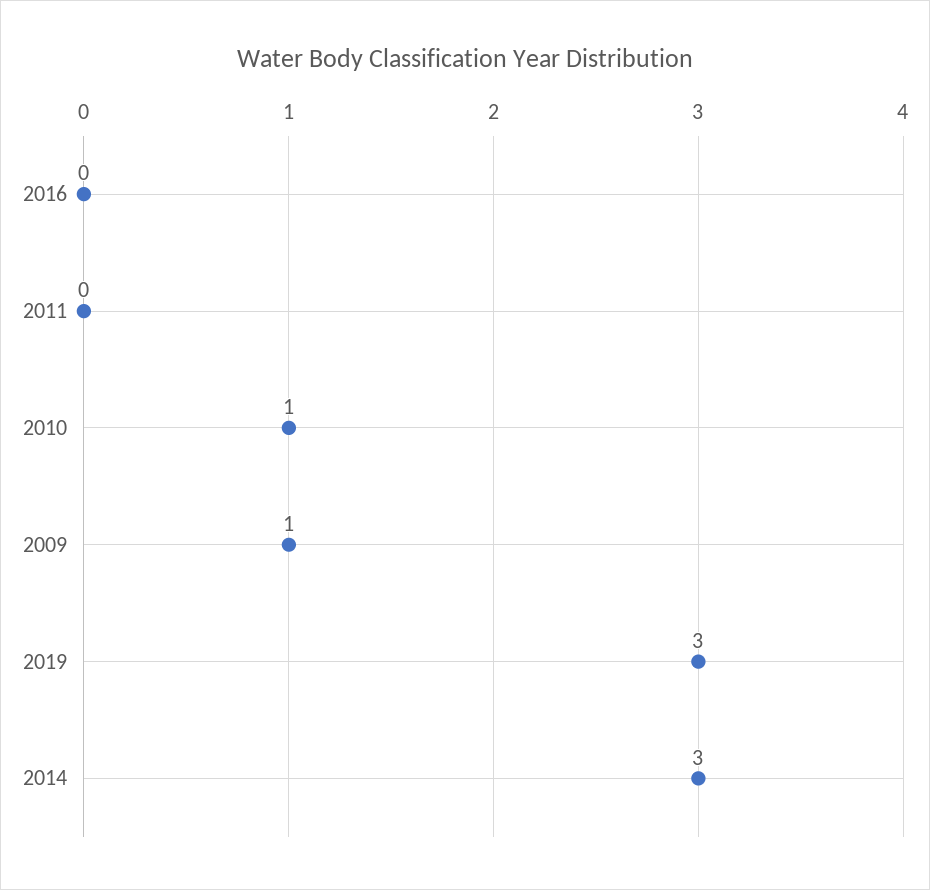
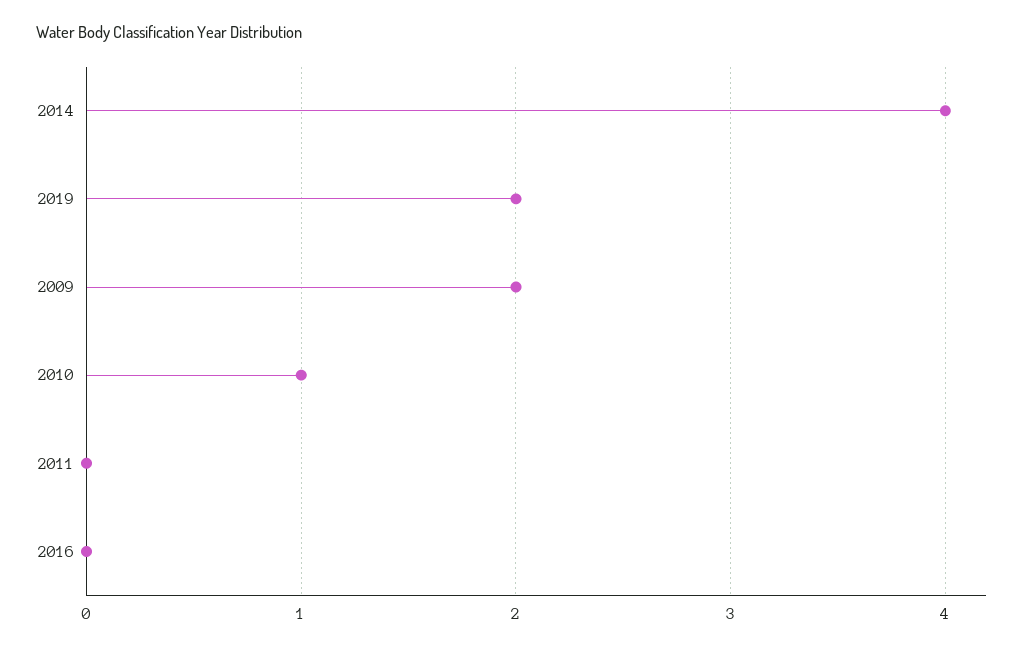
  {
    "2016": 0,
    "2011": 0,
    "2010": 1,
-   "2009": 1,
+   "2009": 2,
-   "2019": 3,
+   "2019": 2,
-   "2014": 3
+   "2014": 4
  }

